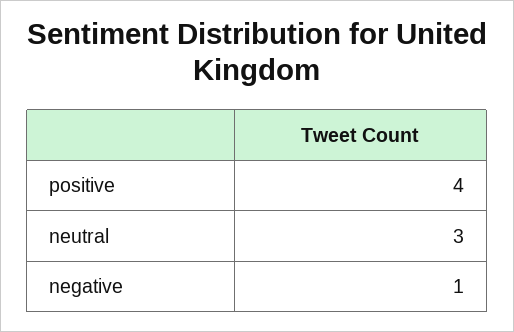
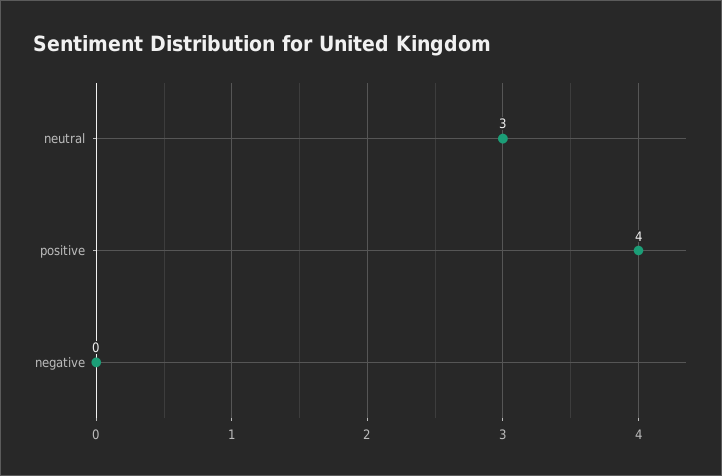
  {
    "positive": 4,
    "neutral": 3,
-   "negative": 1
+   "negative": 0
  }

